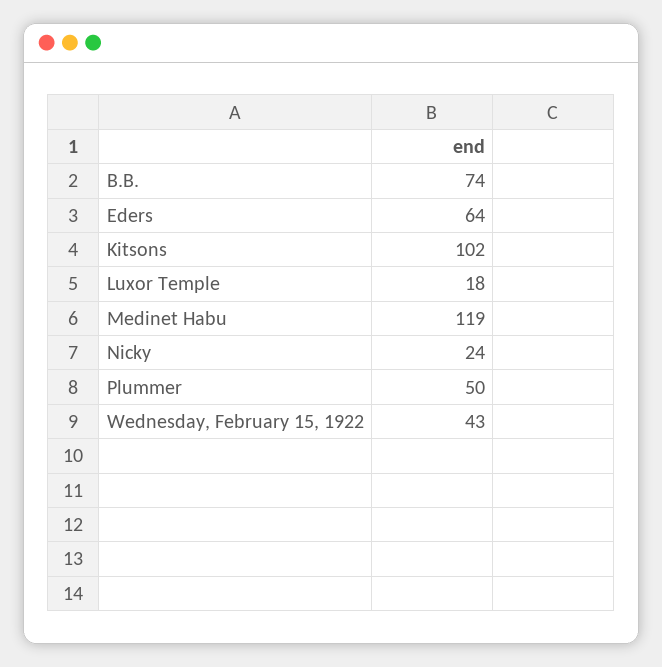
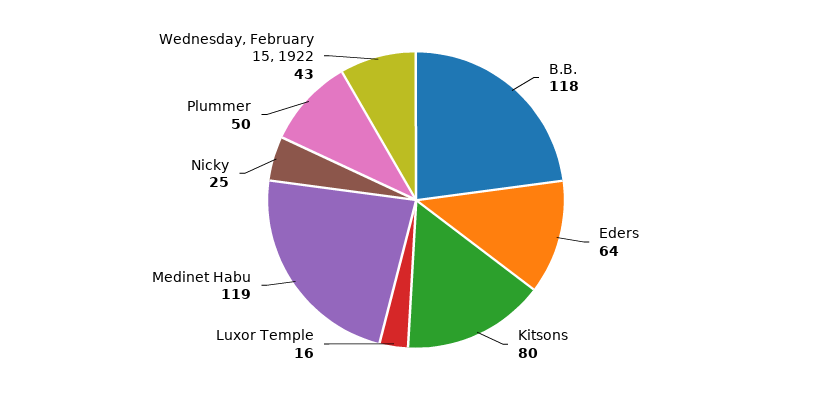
  {
-   "B.B.": 74,
+   "B.B.": 118,
    "Eders": 64,
-   "Kitsons": 102,
+   "Kitsons": 80,
-   "Luxor Temple": 18,
+   "Luxor Temple": 16,
    "Medinet Habu": 119,
-   "Nicky": 24,
+   "Nicky": 25,
    "Plummer": 50,
    "Wednesday, February 15, 1922": 43
  }

